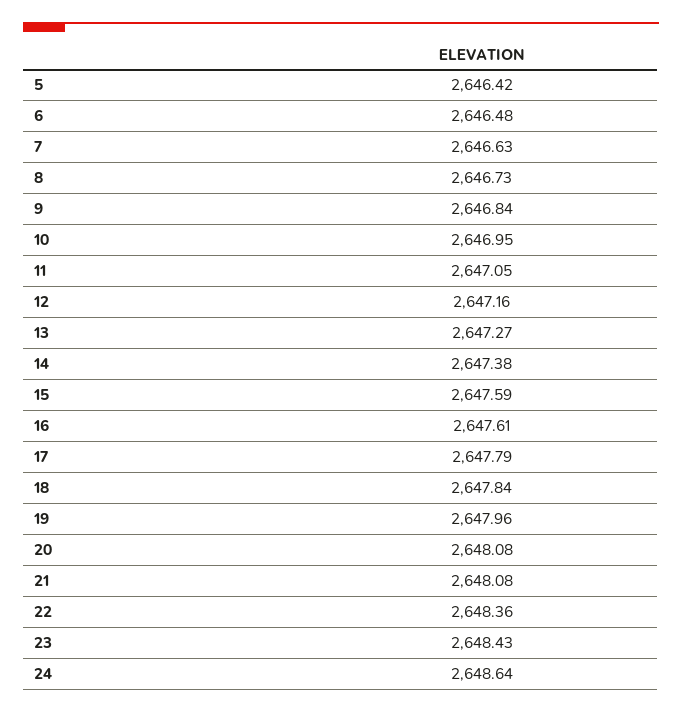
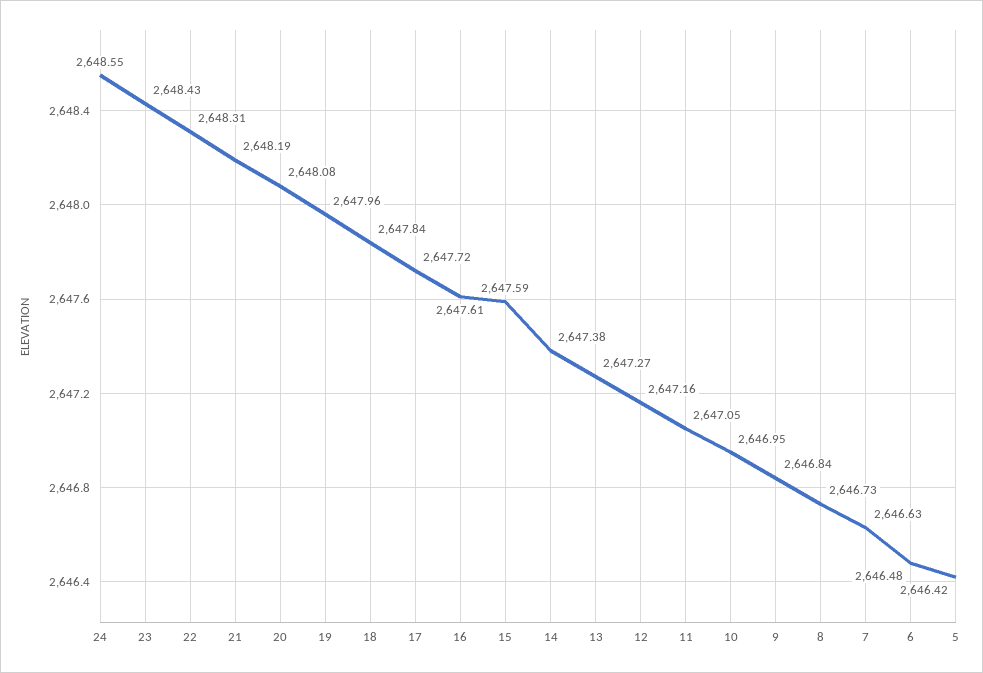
  {
    "5": 2646.42,
    "6": 2646.48,
    "7": 2646.63,
    "8": 2646.73,
    "9": 2646.84,
    "10": 2646.95,
    "11": 2647.05,
    "12": 2647.16,
    "13": 2647.27,
    "14": 2647.38,
    "15": 2647.59,
    "16": 2647.61,
-   "17": 2647.79,
+   "17": 2647.72,
    "18": 2647.84,
    "19": 2647.96,
    "20": 2648.08,
-   "21": 2648.08,
+   "21": 2648.19,
-   "22": 2648.36,
+   "22": 2648.31,
    "23": 2648.43,
-   "24": 2648.64
+   "24": 2648.55
  }

